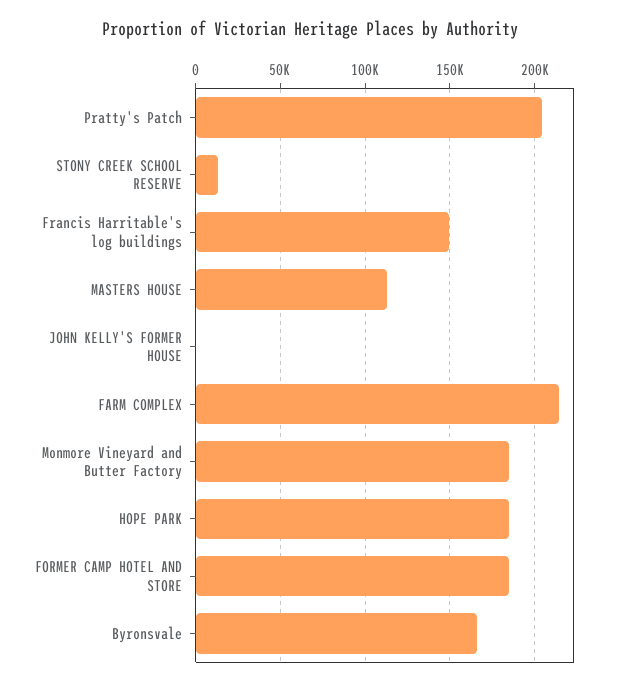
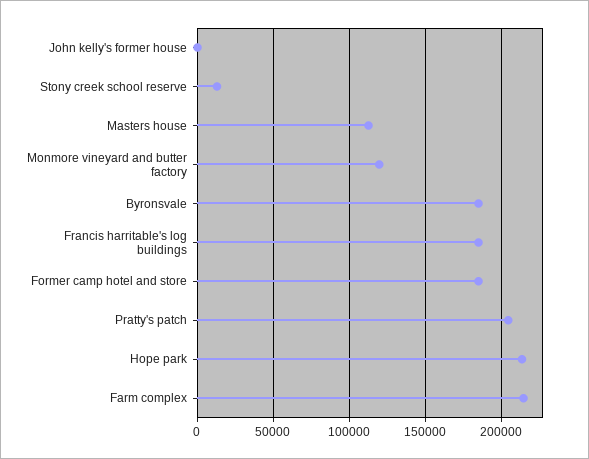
  {
    "Pratty's Patch": 205000,
    "STONY CREEK SCHOOL RESERVE": 15000,
-   "Francis Harritable's log buildings": 150000,
+   "Francis Harritable's log buildings": 185000,
    "MASTERS HOUSE": 115000,
    "JOHN KELLY'S FORMER HOUSE": 0,
    "FARM COMPLEX": 215000,
-   "Monmore Vineyard and Butter Factory": 185000,
+   "Monmore Vineyard and Butter Factory": 120000,
-   "HOPE PARK": 185000,
+   "HOPE PARK": 215000,
    "FORMER CAMP HOTEL AND STORE": 185000,
-   "Byronsvale": 165000
+   "Byronsvale": 185000
  }

